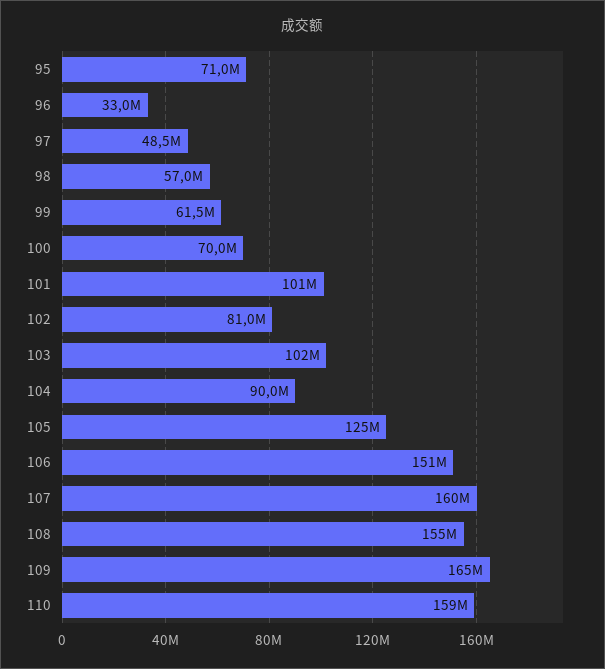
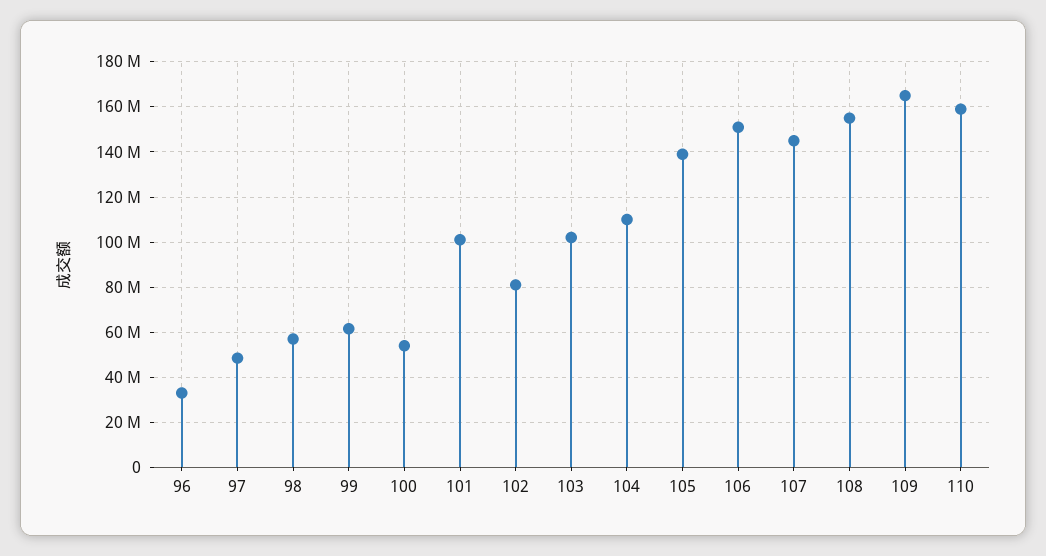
  {
-   "95": 71000000,
    "96": 33000000,
    "97": 48500000,
    "98": 57000000,
    "99": 61500000,
-   "100": 70000000,
+   "100": 55000000,
    "101": 101000000,
    "102": 81000000,
    "103": 102000000,
-   "104": 90000000,
+   "104": 110000000,
-   "105": 125000000,
+   "105": 140000000,
    "106": 151000000,
-   "107": 160000000,
+   "107": 145000000,
    "108": 155000000,
    "109": 165000000,
    "110": 159000000
  }

